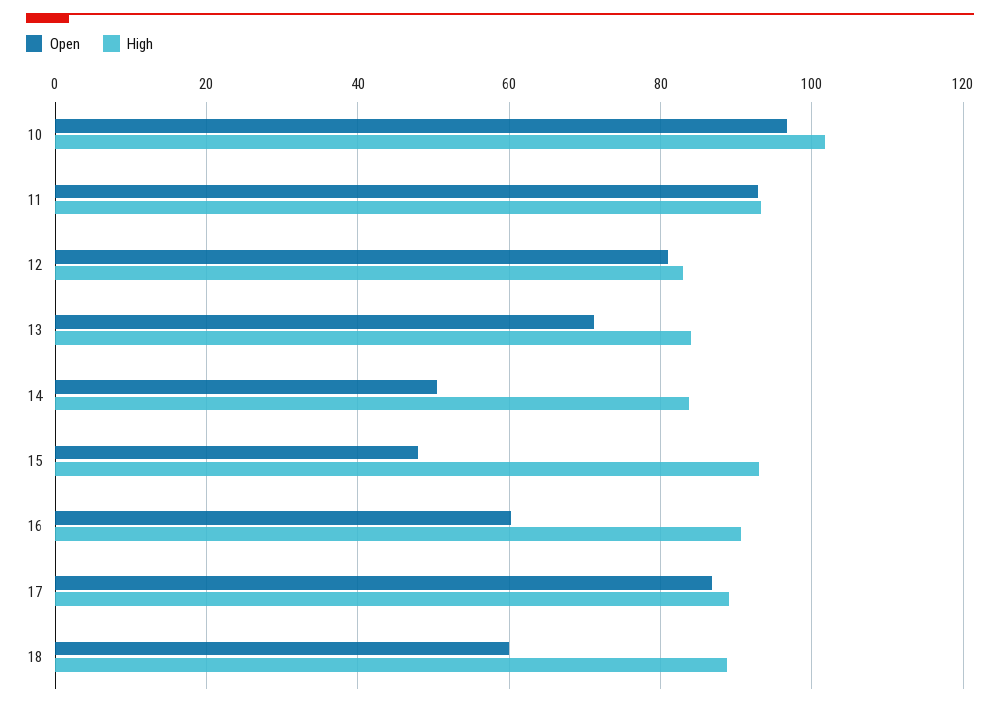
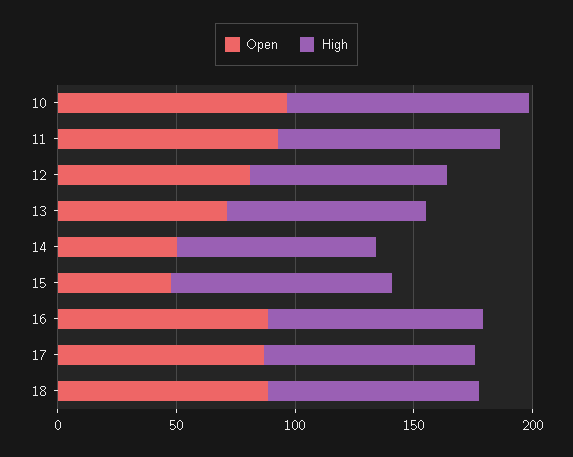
  {
    "Open": {
      "10": 96,
      "11": 92,
      "12": 82,
      "13": 72,
      "14": 50,
      "15": 48,
-     "16": 60,
+     "16": 90,
      "17": 86,
-     "18": 60
+     "18": 90
    },
    "High": {
      "10": 102,
      "11": 94,
      "12": 84,
      "13": 84,
      "14": 84,
      "15": 94,
      "16": 90,
      "17": 90,
      "18": 88
    }
  }

